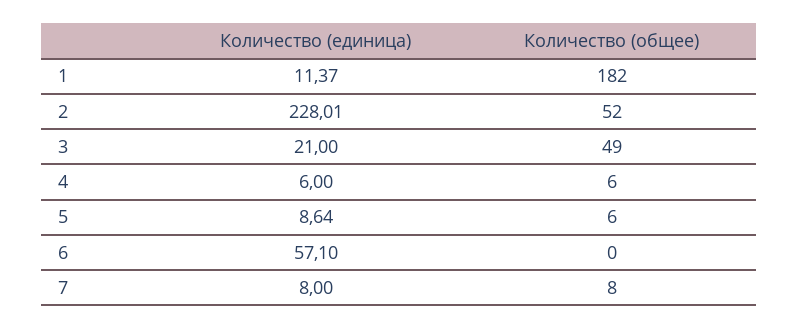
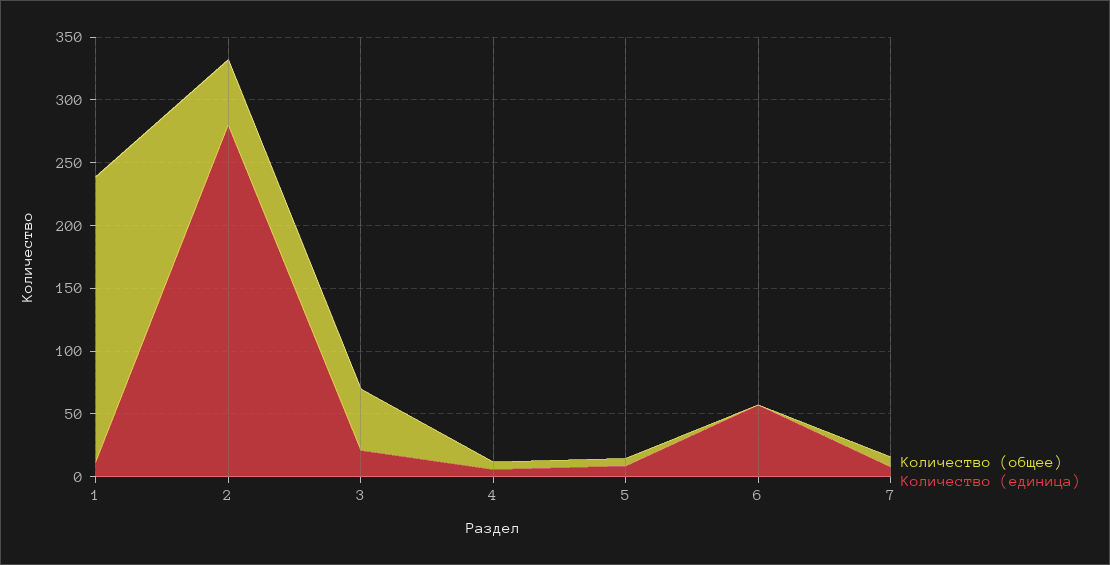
  {
    "Количество (единица)": {
      "1": 11.37,
-     "2": 228.01,
+     "2": 280,
      "3": 21,
      "4": 6,
      "5": 8.64,
      "6": 57.1,
      "7": 8
    },
    "Количество (общее)": {
-     "1": 182,
+     "1": 230,
      "2": 52,
      "3": 49,
      "4": 6,
      "5": 6,
      "6": 0,
      "7": 8
    }
  }

